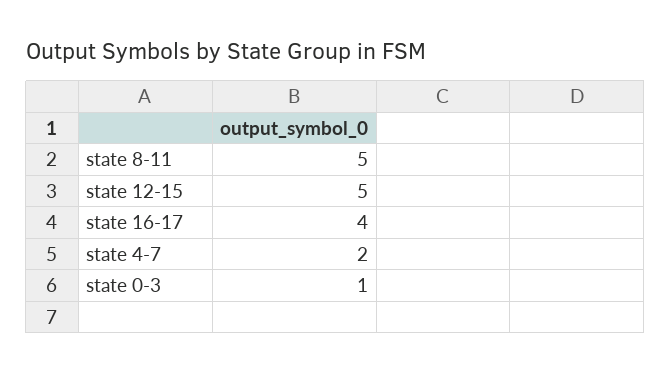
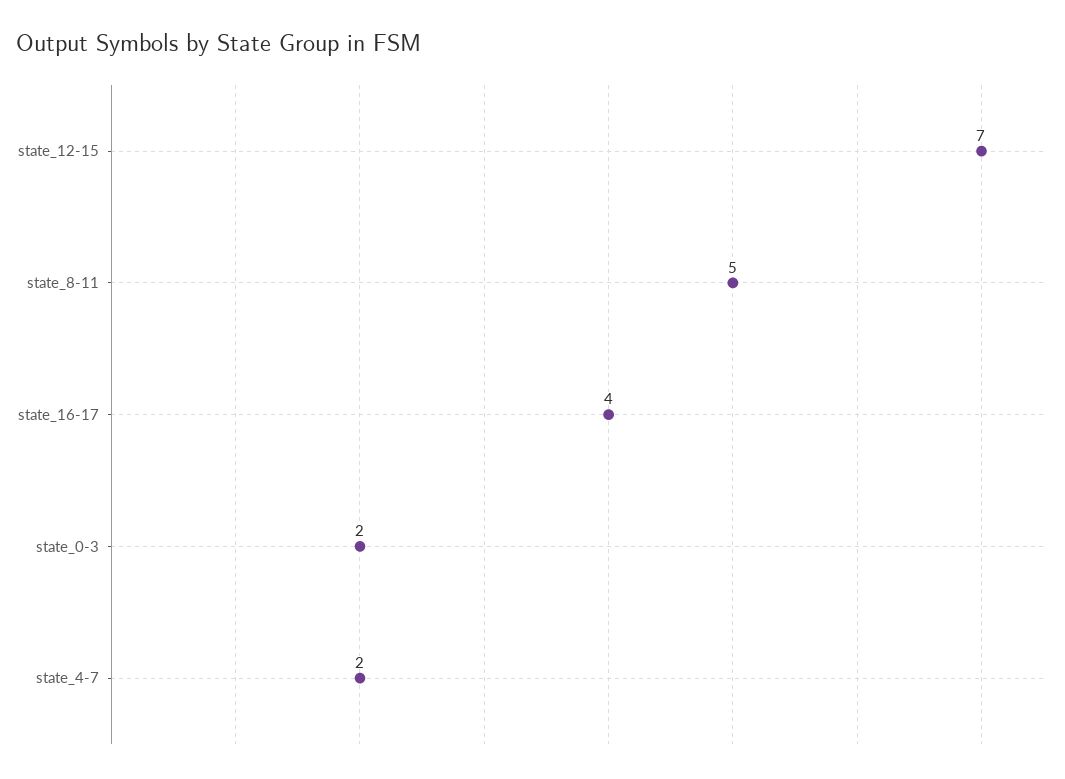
  {
    "state 8-11": 5,
-   "state 12-15": 5,
+   "state 12-15": 7,
    "state 16-17": 4,
    "state 4-7": 2,
-   "state 0-3": 1
+   "state 0-3": 2
  }

